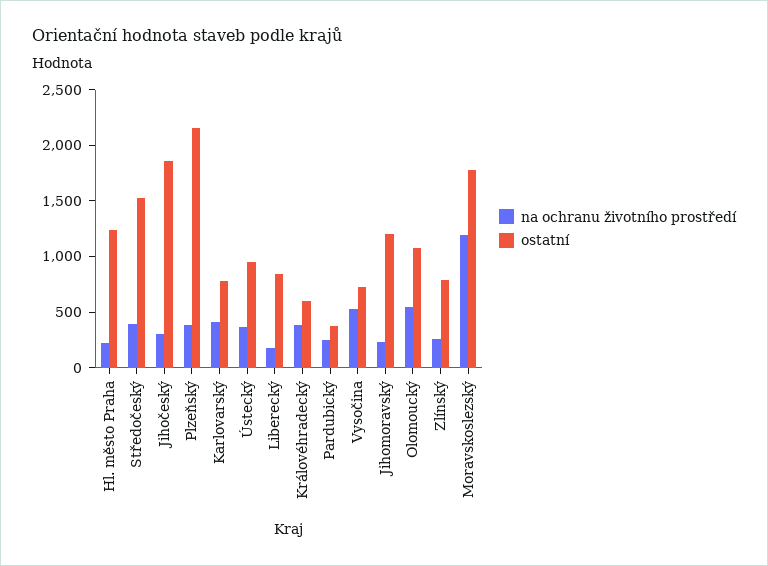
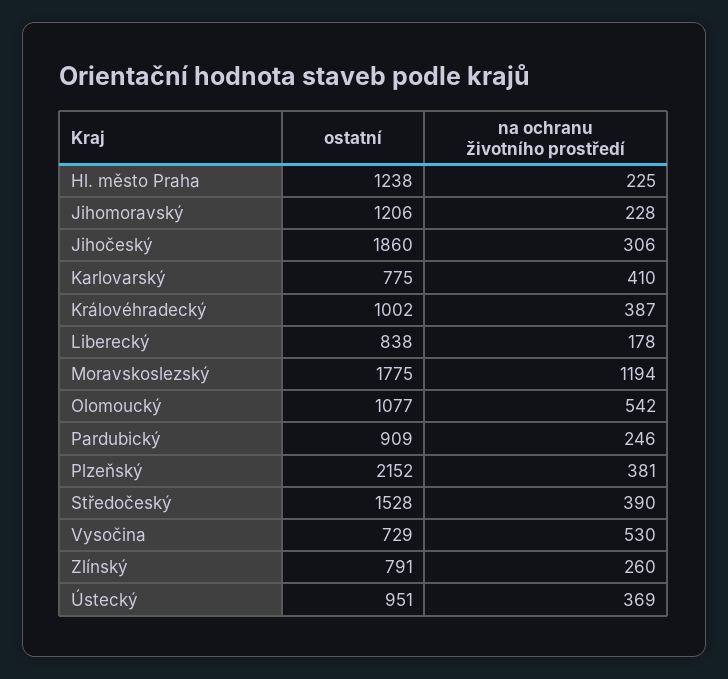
  {
    "na ochranu životního prostředí": {
      "Hl. město Praha": 225,
      "Středočeský": 390,
      "Jihočeský": 306,
      "Plzeňský": 381,
      "Karlovarský": 410,
      "Ústecký": 369,
      "Liberecký": 178,
      "Královéhradecký": 387,
      "Pardubický": 246,
      "Vysočina": 530,
      "Jihomoravský": 228,
      "Olomoucký": 542,
      "Zlínský": 260,
      "Moravskoslezský": 1194
    },
    "ostatní": {
      "Hl. město Praha": 1238,
      "Středočeský": 1528,
      "Jihočeský": 1860,
      "Plzeňský": 2152,
      "Karlovarský": 775,
      "Ústecký": 951,
      "Liberecký": 838,
-     "Královéhradecký": 600,
+     "Královéhradecký": 1002,
-     "Pardubický": 400,
+     "Pardubický": 909,
      "Vysočina": 729,
      "Jihomoravský": 1206,
      "Olomoucký": 1077,
      "Zlínský": 791,
      "Moravskoslezský": 1775
    }
  }

